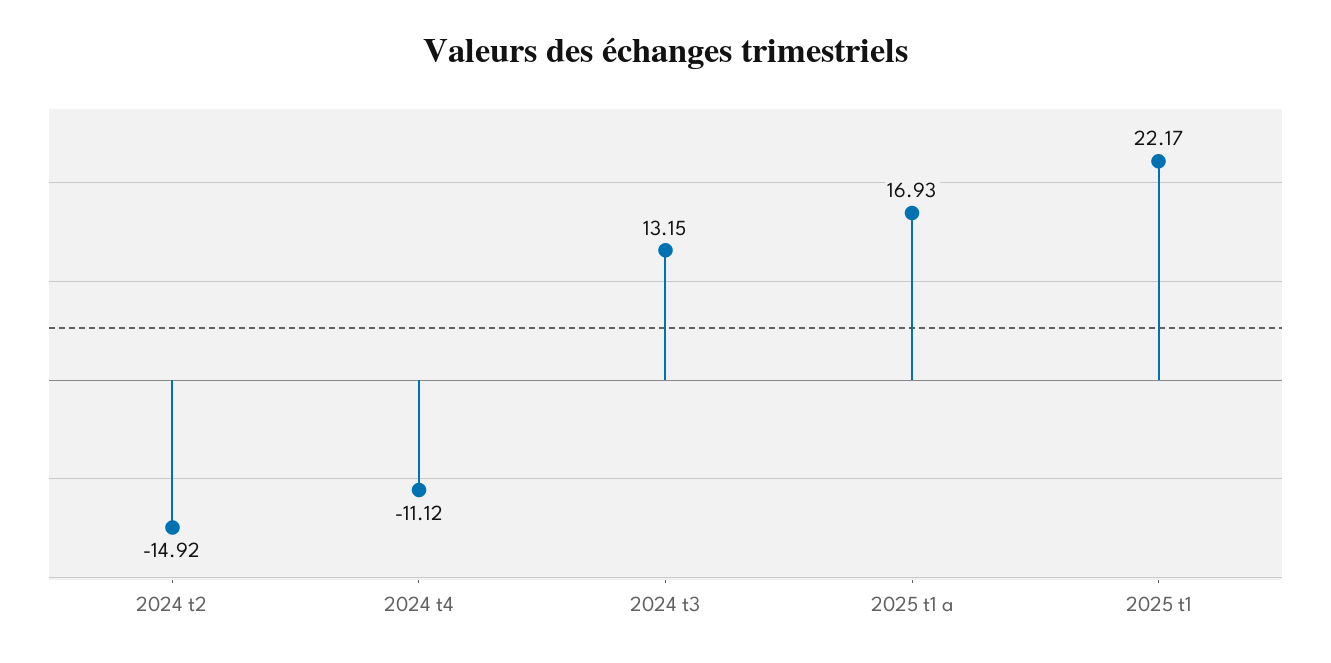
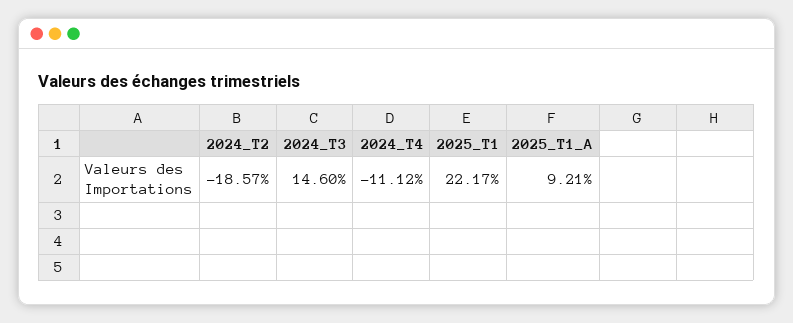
  {
-   "2024 t2": -14.92,
+   "2024 t2": -18.57,
    "2024 t4": -11.12,
-   "2024 t3": 13.15,
+   "2024 t3": 14.6,
-   "2025 t1 a": 16.93,
+   "2025 t1 a": 9.21,
    "2025 t1": 22.17
  }

